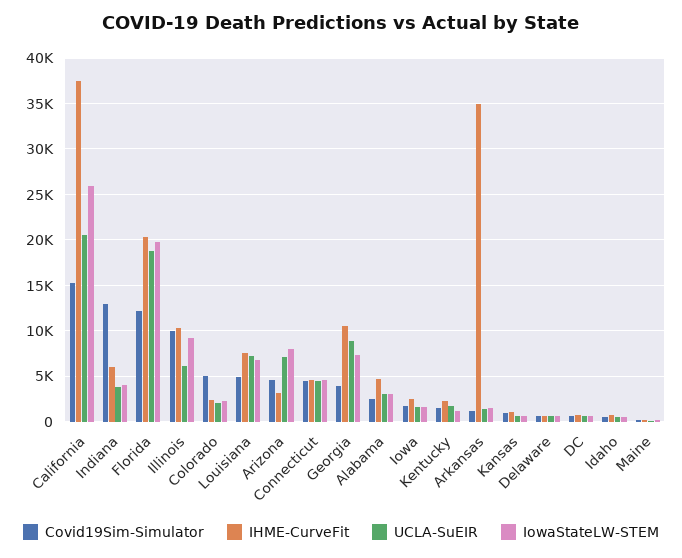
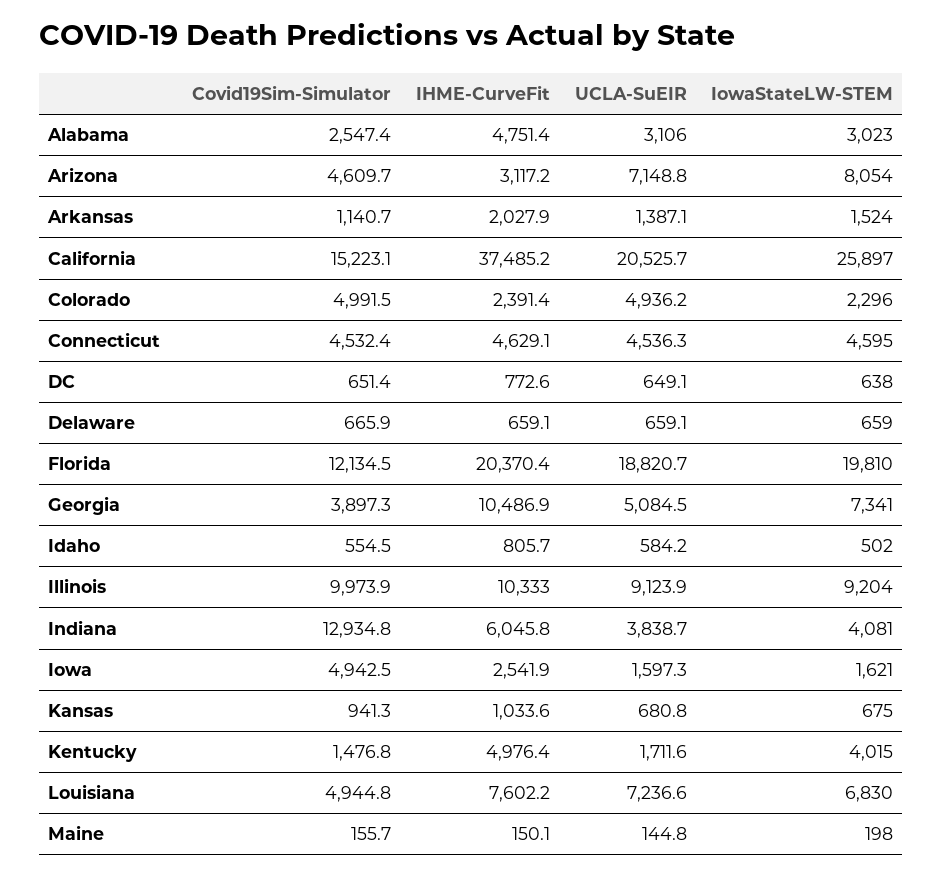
  {
    "Covid19Sim-Simulator": {
      "California": 15223.1,
      "Indiana": 12934.8,
      "Florida": 12134.5,
      "Illinois": 9973.9,
      "Colorado": 4991.5,
      "Louisiana": 4944.8,
      "Arizona": 4609.7,
      "Connecticut": 4532.4,
      "Georgia": 3897.3,
      "Alabama": 2547.4,
-     "Iowa": 2000,
+     "Iowa": 4942.5,
      "Kentucky": 1476.8,
      "Arkansas": 1140.7,
      "Kansas": 941.3,
      "Delaware": 665.9,
      "DC": 651.4,
      "Idaho": 554.5,
      "Maine": 155.7
    },
    "IHME-CurveFit": {
      "California": 37485.2,
      "Indiana": 6045.8,
      "Florida": 20370.4,
      "Illinois": 10333,
      "Colorado": 2391.4,
      "Louisiana": 7602.2,
      "Arizona": 3117.2,
      "Connecticut": 4629.1,
      "Georgia": 10486.9,
      "Alabama": 4751.4,
      "Iowa": 2541.9,
-     "Kentucky": 2000,
+     "Kentucky": 4976.4,
-     "Arkansas": 35000,
+     "Arkansas": 2027.9,
      "Kansas": 1033.6,
      "Delaware": 659.1,
      "DC": 772.6,
      "Idaho": 805.7,
      "Maine": 150.1
    },
    "UCLA-SuEIR": {
      "California": 20525.7,
      "Indiana": 3838.7,
      "Florida": 18820.7,
-     "Illinois": 6000,
+     "Illinois": 9123.9,
-     "Colorado": 2000,
+     "Colorado": 4936.2,
      "Louisiana": 7236.6,
      "Arizona": 7148.8,
      "Connecticut": 4536.3,
-     "Georgia": 9000,
+     "Georgia": 5084.5,
      "Alabama": 3106,
      "Iowa": 1597.3,
      "Kentucky": 1711.6,
      "Arkansas": 1387.1,
      "Kansas": 680.8,
      "Delaware": 659.1,
      "DC": 649.1,
      "Idaho": 584.2,
      "Maine": 144.8
    },
    "IowaStateLW-STEM": {
      "California": 25897,
      "Indiana": 4081,
      "Florida": 19810,
      "Illinois": 9204,
      "Colorado": 2296,
      "Louisiana": 6830,
      "Arizona": 8054,
      "Connecticut": 4595,
      "Georgia": 7341,
      "Alabama": 3023,
      "Iowa": 1621,
-     "Kentucky": 1000,
+     "Kentucky": 4015,
      "Arkansas": 1524,
      "Kansas": 675,
      "Delaware": 659,
      "DC": 638,
      "Idaho": 502,
      "Maine": 198
    }
  }

